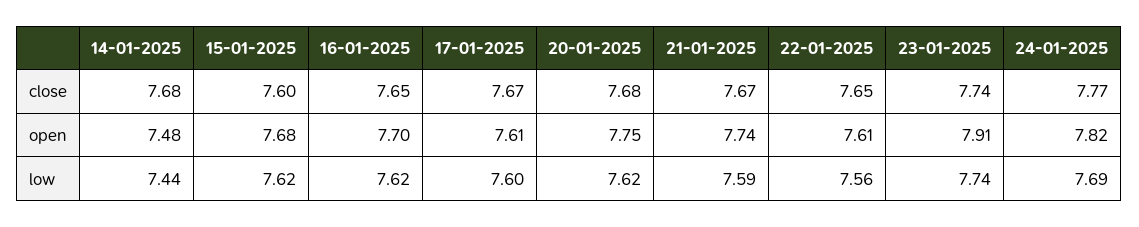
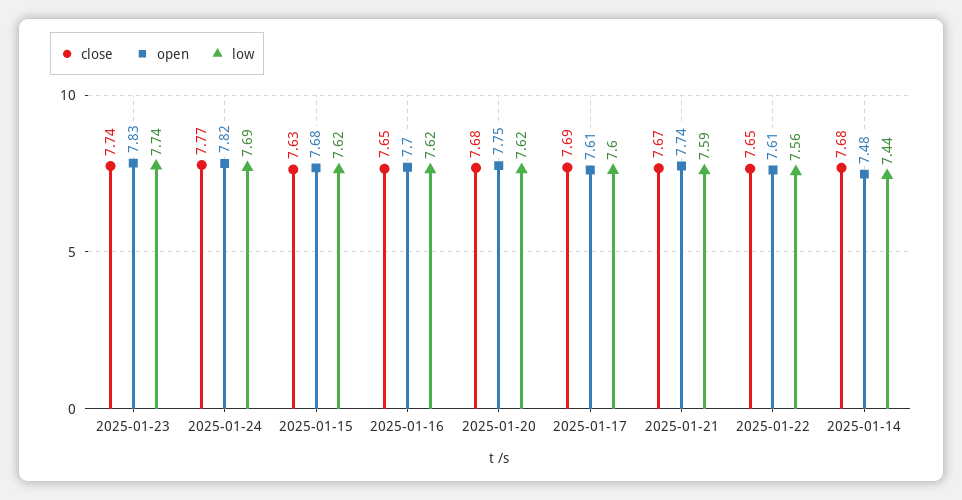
  {
    "close": {
      "14-01-2025": 7.68,
-     "15-01-2025": 7.6,
+     "15-01-2025": 7.63,
      "16-01-2025": 7.65,
-     "17-01-2025": 7.67,
+     "17-01-2025": 7.69,
      "20-01-2025": 7.68,
      "21-01-2025": 7.67,
      "22-01-2025": 7.65,
      "23-01-2025": 7.74,
      "24-01-2025": 7.77
    },
    "open": {
      "14-01-2025": 7.48,
      "15-01-2025": 7.68,
      "16-01-2025": 7.7,
      "17-01-2025": 7.61,
      "20-01-2025": 7.75,
      "21-01-2025": 7.74,
      "22-01-2025": 7.61,
-     "23-01-2025": 7.91,
+     "23-01-2025": 7.83,
      "24-01-2025": 7.82
    },
    "low": {
      "14-01-2025": 7.44,
      "15-01-2025": 7.62,
      "16-01-2025": 7.62,
      "17-01-2025": 7.6,
      "20-01-2025": 7.62,
      "21-01-2025": 7.59,
      "22-01-2025": 7.56,
      "23-01-2025": 7.74,
      "24-01-2025": 7.69
    }
  }

